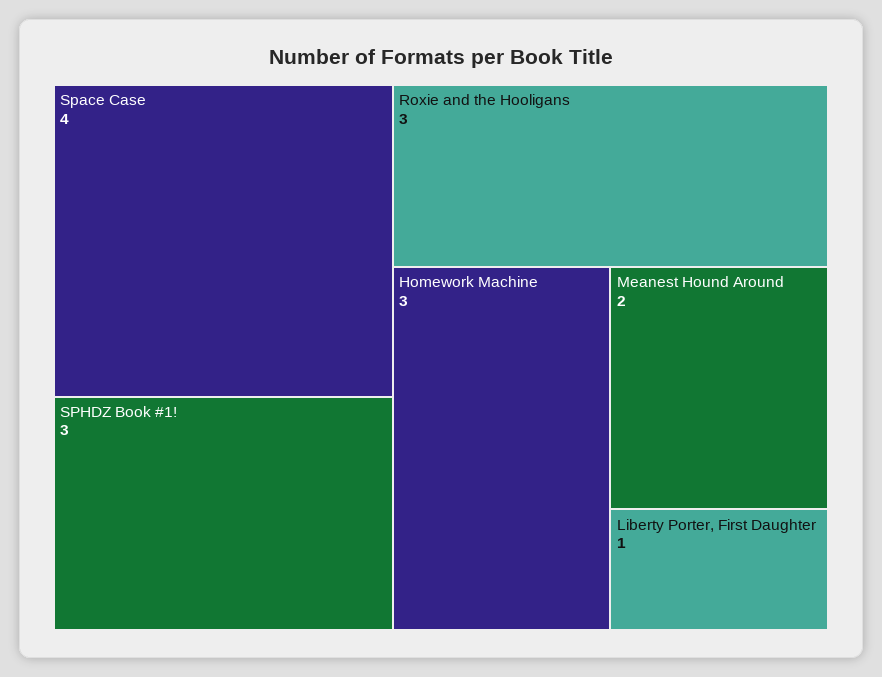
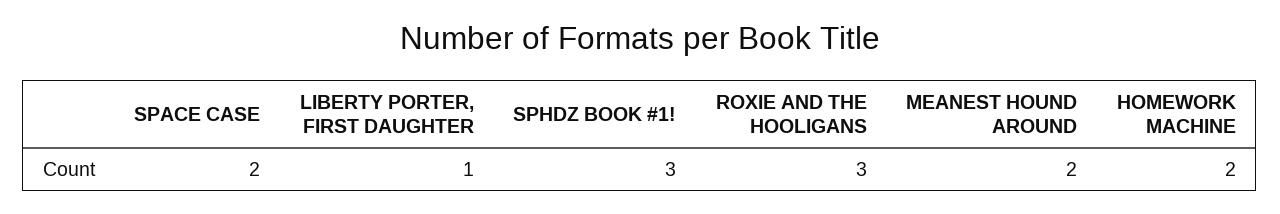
  {
-   "Space Case": 4,
+   "Space Case": 2,
    "SPHDZ Book #1!": 3,
    "Roxie and the Hooligans": 3,
-   "Homework Machine": 3,
+   "Homework Machine": 2,
    "Meanest Hound Around": 2,
    "Liberty Porter, First Daughter": 1
  }

